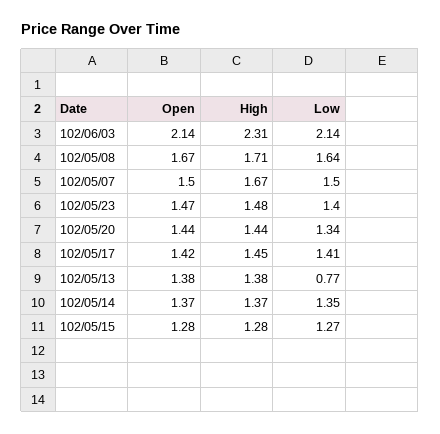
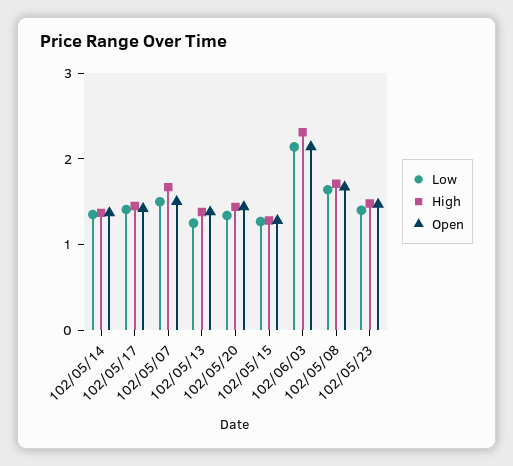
  {
    "Open": {
      "102/06/03": 2.14,
      "102/05/08": 1.67,
      "102/05/07": 1.5,
      "102/05/23": 1.47,
      "102/05/20": 1.44,
      "102/05/17": 1.42,
      "102/05/13": 1.38,
      "102/05/14": 1.37,
      "102/05/15": 1.28
    },
    "High": {
      "102/06/03": 2.31,
      "102/05/08": 1.71,
      "102/05/07": 1.67,
      "102/05/23": 1.48,
      "102/05/20": 1.44,
      "102/05/17": 1.45,
      "102/05/13": 1.38,
      "102/05/14": 1.37,
      "102/05/15": 1.28
    },
    "Low": {
      "102/06/03": 2.14,
      "102/05/08": 1.64,
      "102/05/07": 1.5,
      "102/05/23": 1.4,
      "102/05/20": 1.34,
      "102/05/17": 1.41,
-     "102/05/13": 0.77,
+     "102/05/13": 1.2,
      "102/05/14": 1.35,
      "102/05/15": 1.27
    }
  }

